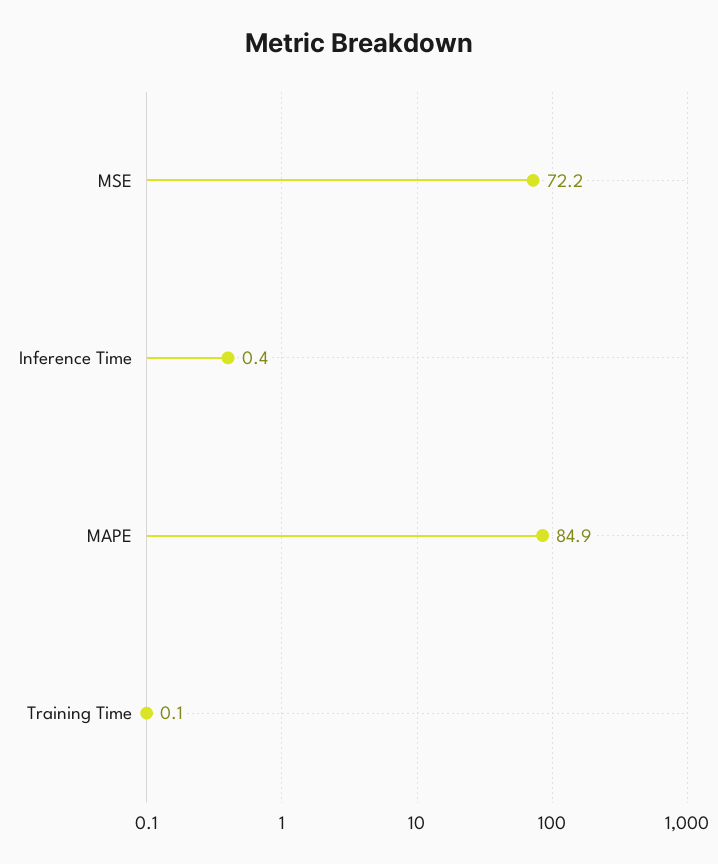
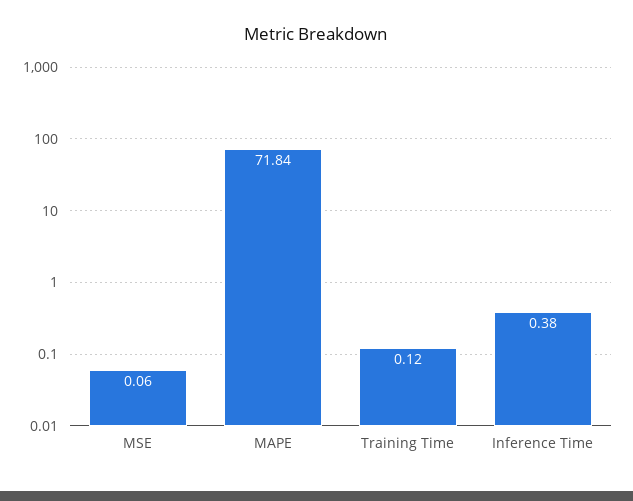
  {
-   "MSE": 72.2,
+   "MSE": 0.06,
    "Inference Time": 0.38,
-   "MAPE": 84.9,
+   "MAPE": 71.84,
    "Training Time": 0.12
  }

